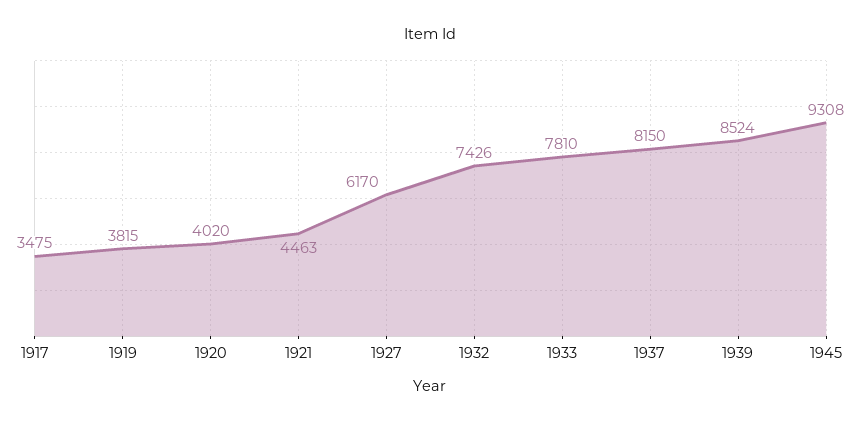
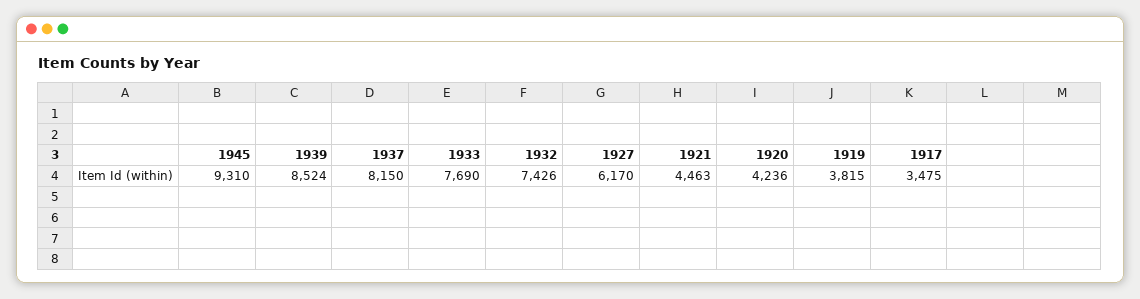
  {
    "1917": 3475,
    "1919": 3815,
-   "1920": 4020,
+   "1920": 4236,
    "1921": 4463,
    "1927": 6170,
    "1932": 7426,
-   "1933": 7810,
+   "1933": 7690,
    "1937": 8150,
    "1939": 8524,
-   "1945": 9308
+   "1945": 9310
  }

